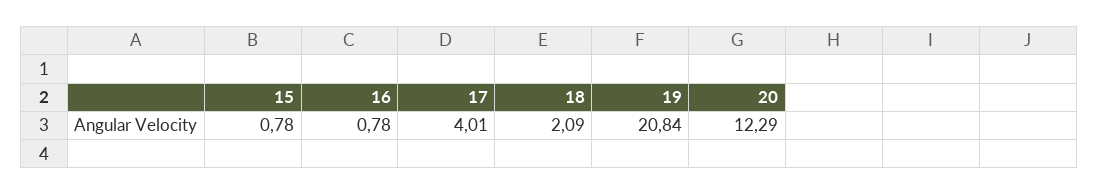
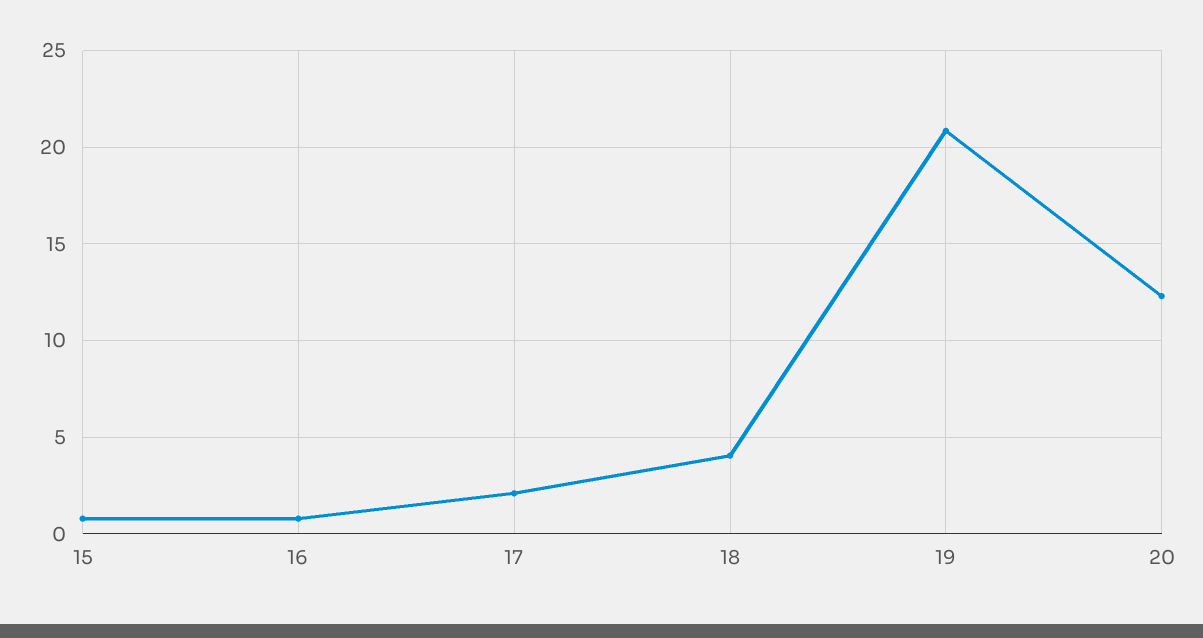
  {
    "15": 0.78,
    "16": 0.78,
-   "17": 4.01,
+   "17": 2,
-   "18": 2.09,
+   "18": 4,
    "19": 20.84,
    "20": 12.29
  }

